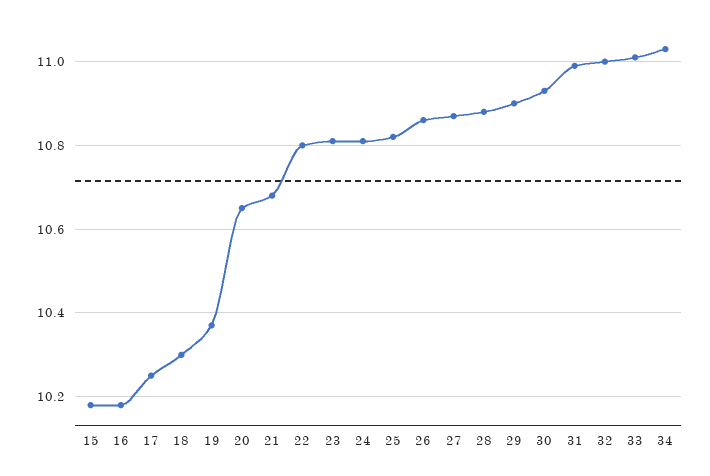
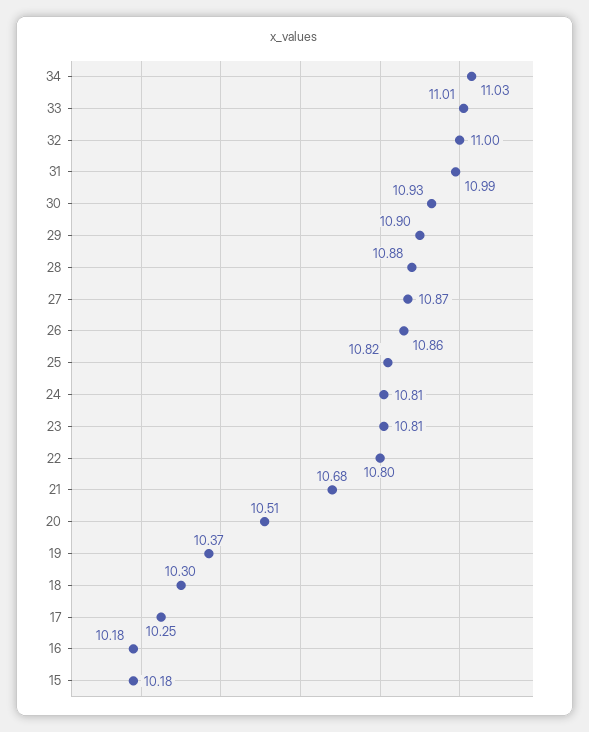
  {
    "15": 10.18,
    "16": 10.18,
    "17": 10.25,
    "18": 10.3,
    "19": 10.37,
-   "20": 10.65,
+   "20": 10.51,
    "21": 10.68,
    "22": 10.8,
    "23": 10.81,
    "24": 10.81,
    "25": 10.82,
    "26": 10.86,
    "27": 10.87,
    "28": 10.88,
    "29": 10.9,
    "30": 10.93,
    "31": 10.99,
    "32": 11,
    "33": 11.01,
    "34": 11.03
  }

